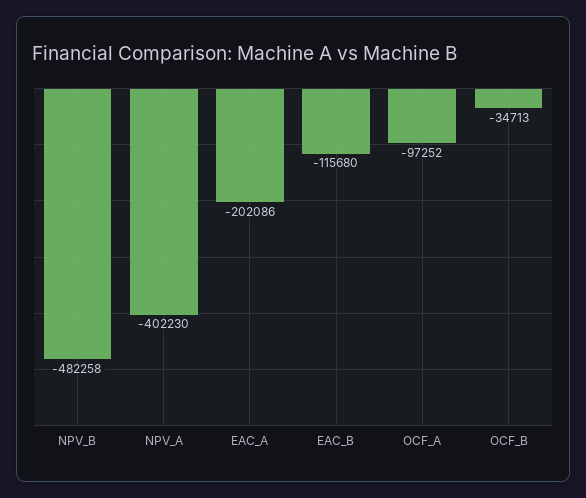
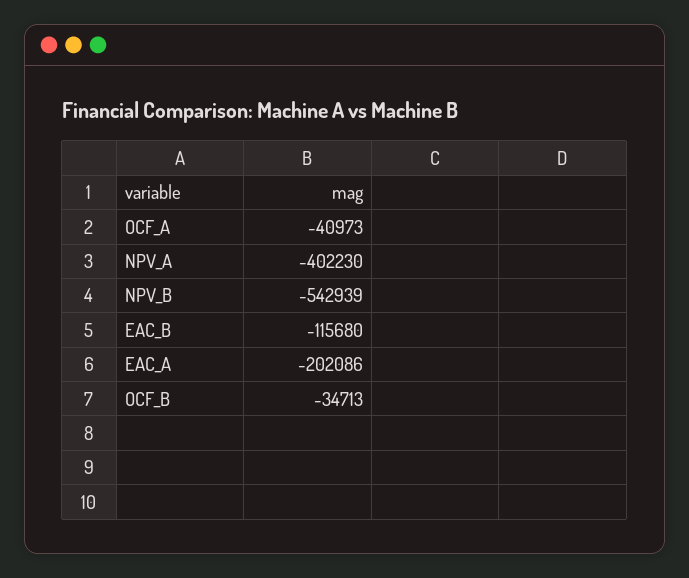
  {
-   "NPV_B": -482258,
+   "NPV_B": -542939,
    "NPV_A": -402230,
    "EAC_A": -202086,
    "EAC_B": -115680,
-   "OCF_A": -97252,
+   "OCF_A": -40973,
    "OCF_B": -34713
  }

